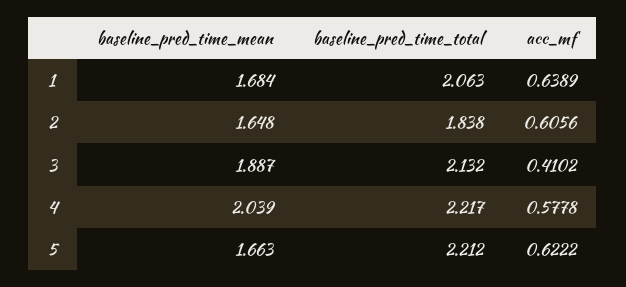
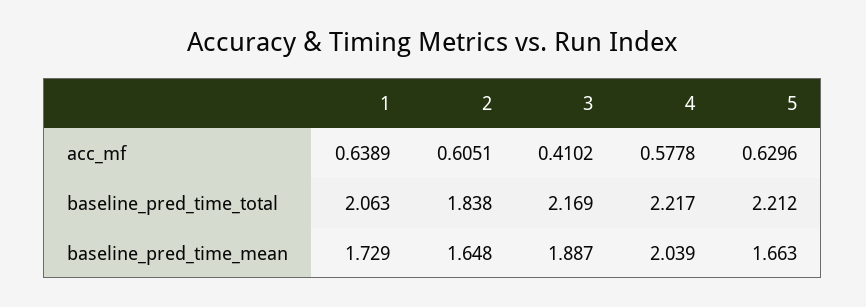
  {
    "baseline_pred_time_mean": {
-     "1": 1.684,
+     "1": 1.729,
      "2": 1.648,
      "3": 1.887,
      "4": 2.039,
      "5": 1.663
    },
    "baseline_pred_time_total": {
      "1": 2.063,
      "2": 1.838,
-     "3": 2.132,
+     "3": 2.169,
      "4": 2.217,
      "5": 2.212
    },
    "acc_mf": {
      "1": 0.6389,
-     "2": 0.6056,
+     "2": 0.6051,
      "3": 0.4102,
      "4": 0.5778,
-     "5": 0.6222
+     "5": 0.6296
    }
  }

